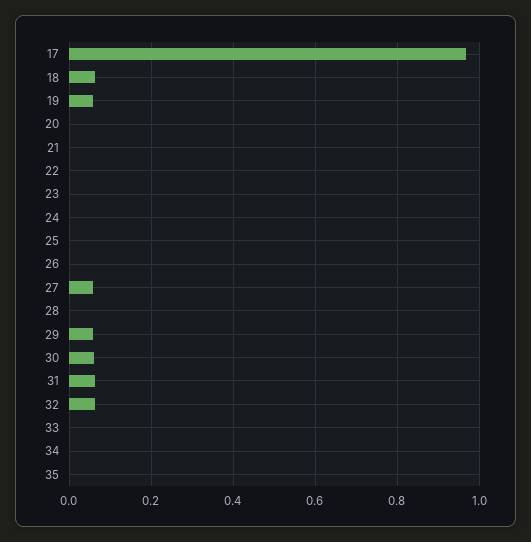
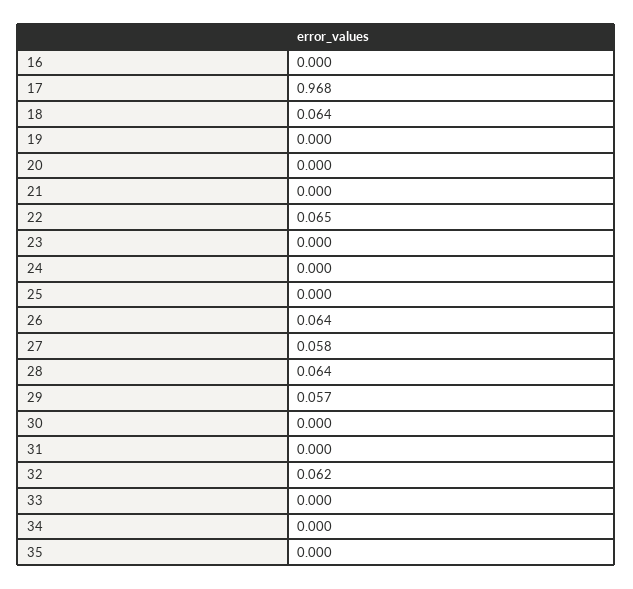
  {
    "17": 0.968,
    "18": 0.064,
-   "19": 0.06,
+   "19": 0,
    "20": 0,
    "21": 0,
-   "22": 0,
+   "22": 0.065,
    "23": 0,
    "24": 0,
    "25": 0,
-   "26": 0,
+   "26": 0.064,
    "27": 0.058,
-   "28": 0,
+   "28": 0.064,
    "29": 0.057,
-   "30": 0.06,
+   "30": 0,
-   "31": 0.06,
+   "31": 0,
    "32": 0.062,
    "33": 0,
    "34": 0,
-   "35": 0
+   "35": 0,
+   "16": 0
  }

